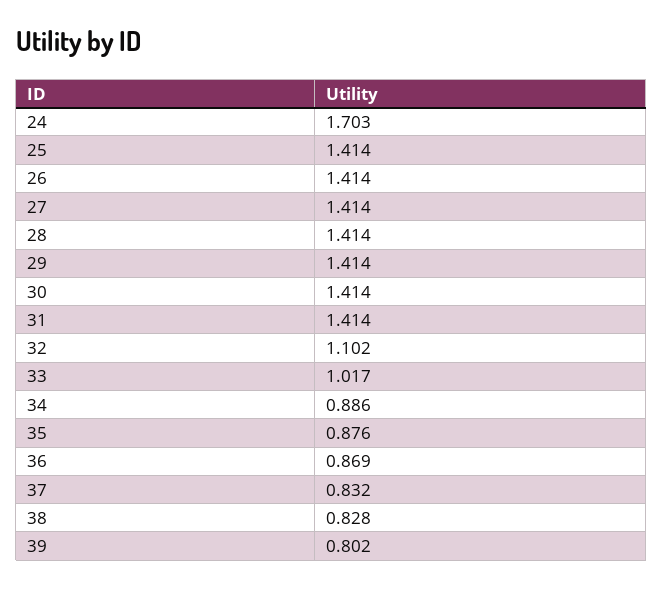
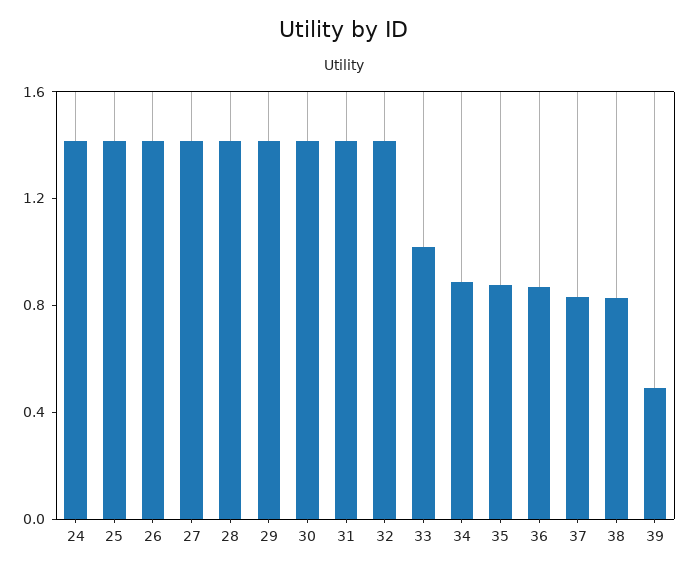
  {
-   "24": 1.703,
+   "24": 1.4,
    "25": 1.414,
    "26": 1.414,
    "27": 1.414,
    "28": 1.414,
    "29": 1.414,
    "30": 1.414,
    "31": 1.414,
-   "32": 1.102,
+   "32": 1.4,
    "33": 1.017,
    "34": 0.886,
    "35": 0.876,
    "36": 0.869,
    "37": 0.832,
    "38": 0.828,
-   "39": 0.802
+   "39": 0.5
  }

